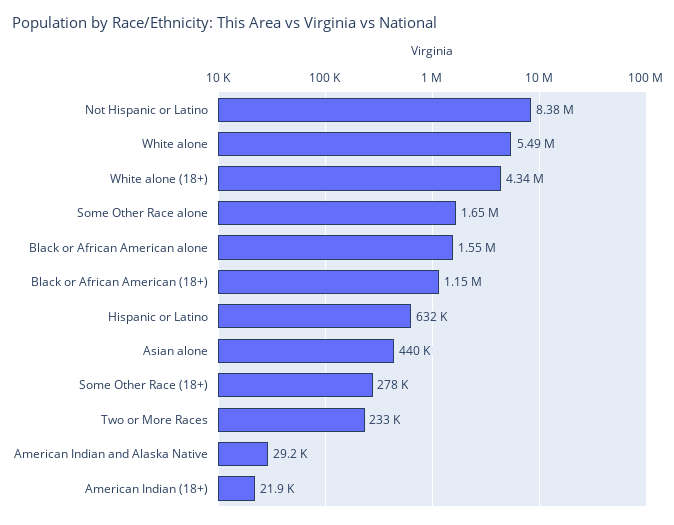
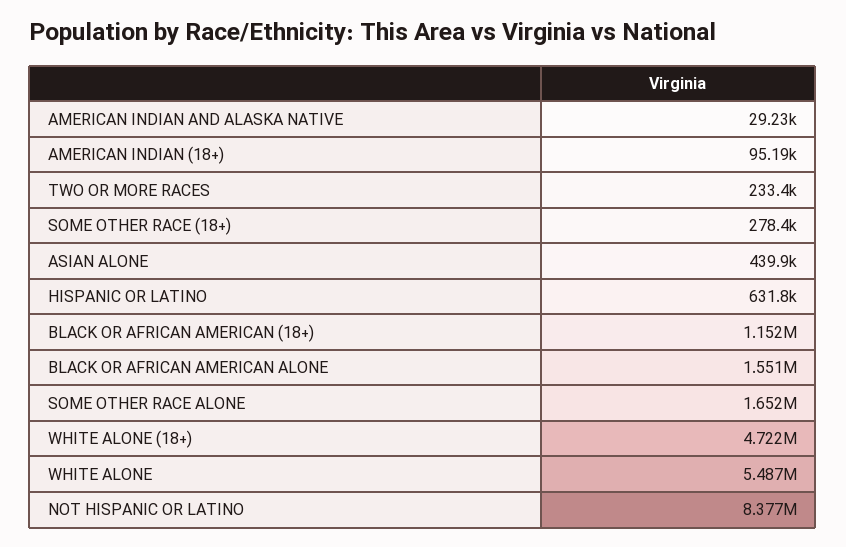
  {
    "Not Hispanic or Latino": 8377000,
    "White alone": 5487000,
-   "White alone (18+)": 4340000,
+   "White alone (18+)": 4722000,
    "Some Other Race alone": 1652000,
    "Black or African American alone": 1551000,
    "Black or African American (18+)": 1152000,
    "Hispanic or Latino": 631800,
    "Asian alone": 439900,
    "Some Other Race (18+)": 278400,
    "Two or More Races": 233400,
    "American Indian and Alaska Native": 29230,
-   "American Indian (18+)": 21900
+   "American Indian (18+)": 95190
  }

